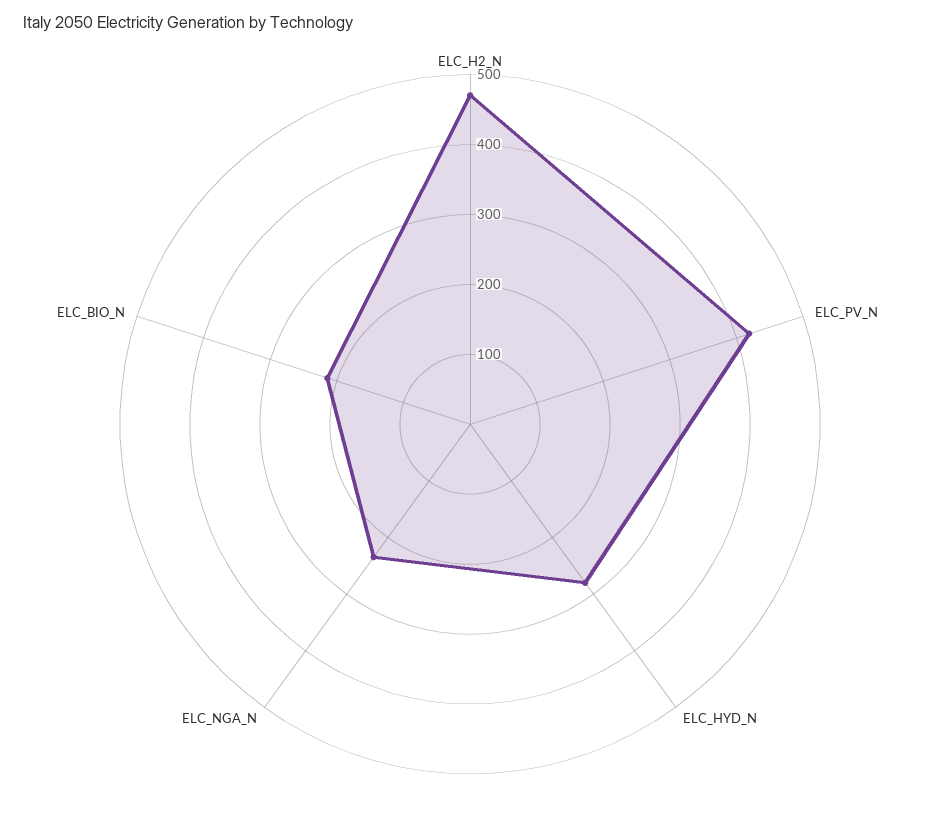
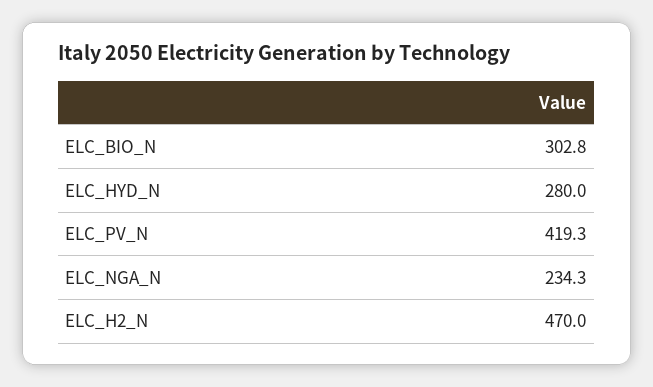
  {
    "ELC_H2_N": 470,
    "ELC_PV_N": 419.3,
    "ELC_HYD_N": 280,
    "ELC_NGA_N": 234.3,
-   "ELC_BIO_N": 220
+   "ELC_BIO_N": 302.8
  }

